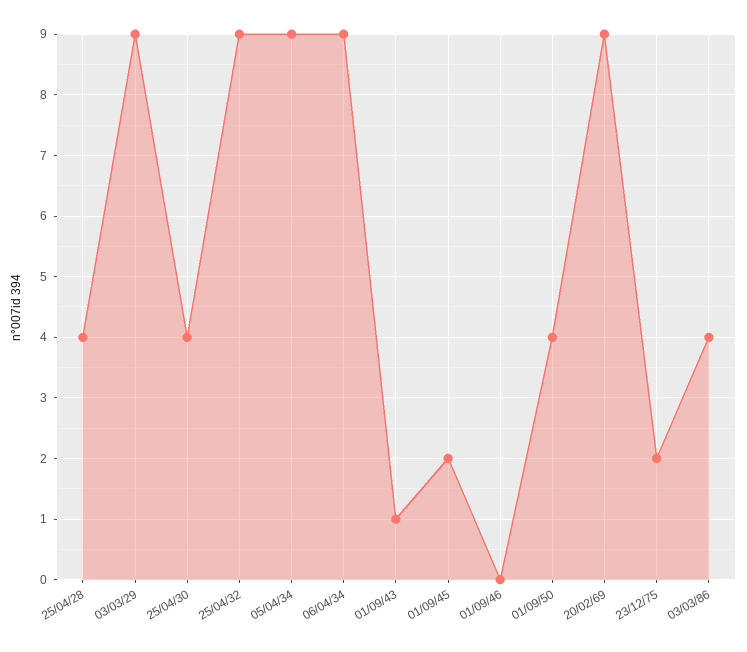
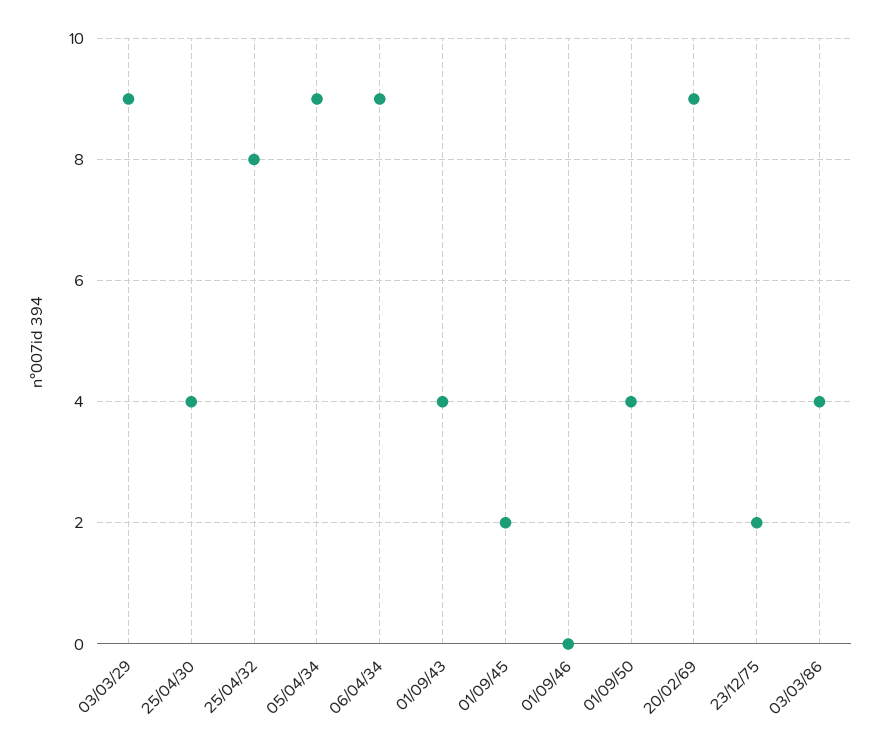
  {
-   "25/04/28": 4,
    "03/03/29": 9,
    "25/04/30": 4,
-   "25/04/32": 9,
+   "25/04/32": 8,
    "05/04/34": 9,
    "06/04/34": 9,
-   "01/09/43": 1,
+   "01/09/43": 4,
    "01/09/45": 2,
    "01/09/46": 0,
    "01/09/50": 4,
    "20/02/69": 9,
    "23/12/75": 2,
    "03/03/86": 4
  }

